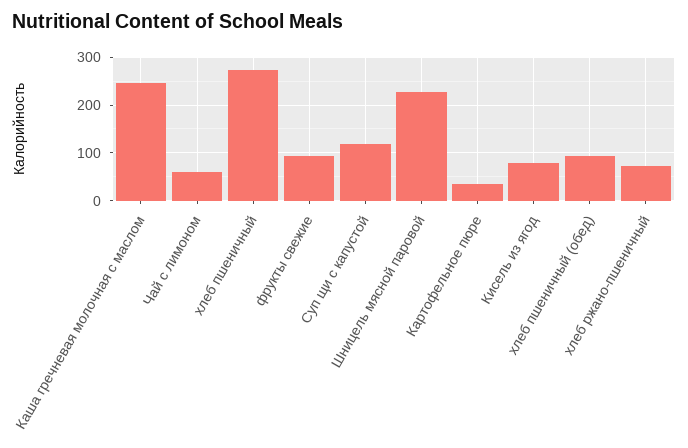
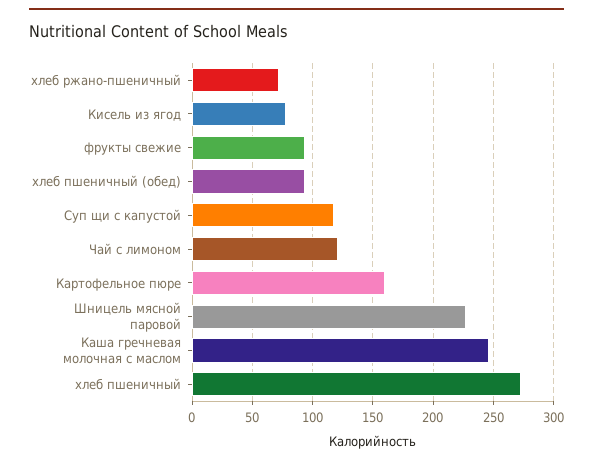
  {
    "Каша гречневая молочная с маслом": 245,
-   "Чай с лимоном": 60,
+   "Чай с лимоном": 120,
    "хлеб пшеничный": 275,
    "фрукты свежие": 95,
    "Суп щи с капустой": 120,
    "Шницель мясной паровой": 225,
-   "Картофельное пюре": 40,
+   "Картофельное пюре": 160,
    "Кисель из ягод": 80,
    "хлеб пшеничный (обед)": 95,
    "хлеб ржано-пшеничный": 70
  }

